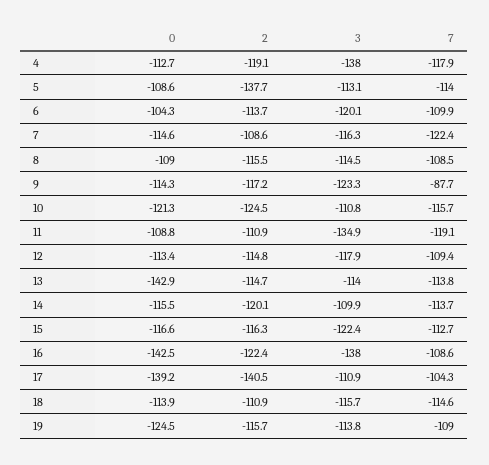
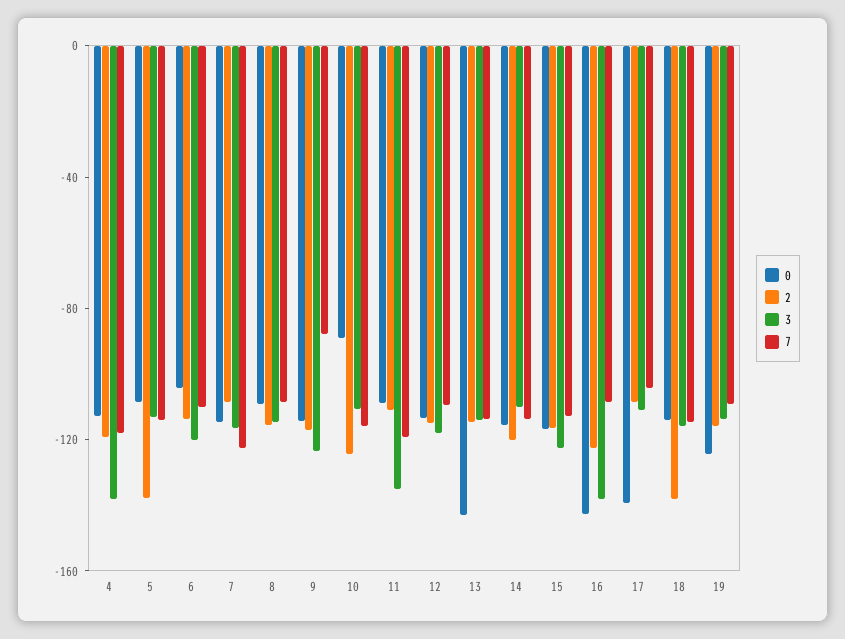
  {
    "0": {
      "4": -112.7,
      "5": -108.6,
      "6": -104.3,
      "7": -114.6,
      "8": -109,
      "9": -114.3,
-     "10": -121.3,
+     "10": -90,
      "11": -108.8,
      "12": -113.4,
      "13": -142.9,
      "14": -115.5,
      "15": -116.6,
      "16": -142.5,
      "17": -139.2,
      "18": -113.9,
      "19": -124.5
    },
    "2": {
      "4": -119.1,
      "5": -137.7,
      "6": -113.7,
      "7": -108.6,
      "8": -115.5,
      "9": -117.2,
      "10": -124.5,
      "11": -110.9,
      "12": -114.8,
      "13": -114.7,
      "14": -120.1,
      "15": -116.3,
      "16": -122.4,
-     "17": -140.5,
+     "17": -110,
-     "18": -110.9,
+     "18": -140,
      "19": -115.7
    },
    "3": {
      "4": -138,
      "5": -113.1,
      "6": -120.1,
      "7": -116.3,
      "8": -114.5,
      "9": -123.3,
      "10": -110.8,
      "11": -134.9,
      "12": -117.9,
      "13": -114,
      "14": -109.9,
      "15": -122.4,
      "16": -138,
      "17": -110.9,
      "18": -115.7,
      "19": -113.8
    },
    "7": {
      "4": -117.9,
      "5": -114,
      "6": -109.9,
      "7": -122.4,
      "8": -108.5,
      "9": -87.7,
      "10": -115.7,
      "11": -119.1,
      "12": -109.4,
      "13": -113.8,
      "14": -113.7,
      "15": -112.7,
      "16": -108.6,
      "17": -104.3,
      "18": -114.6,
      "19": -109
    }
  }

